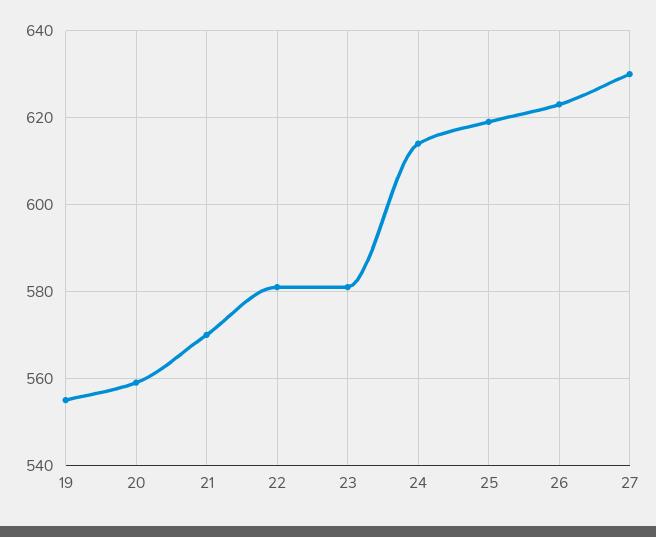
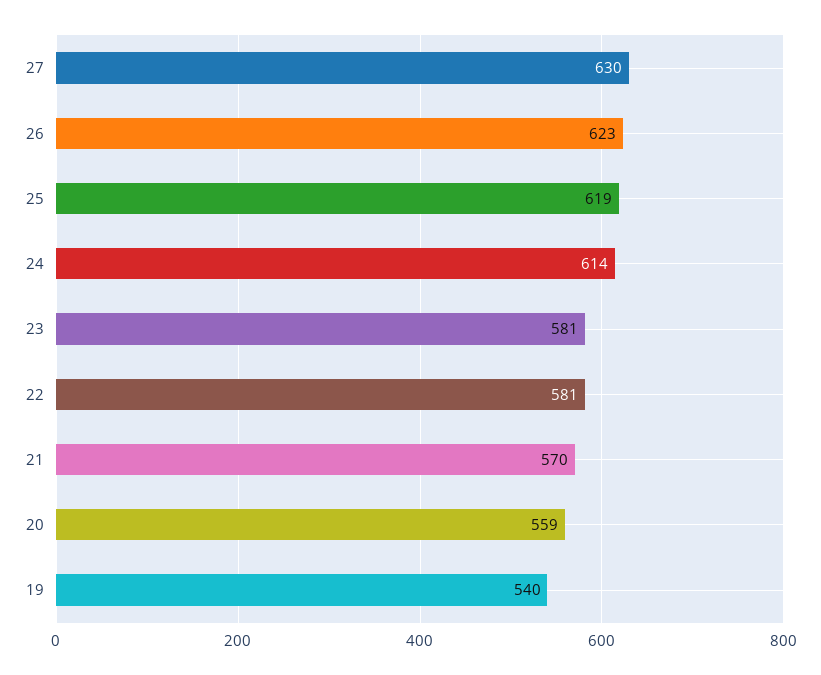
  {
-   "19": 555,
+   "19": 540,
    "20": 559,
    "21": 570,
    "22": 581,
    "23": 581,
    "24": 614,
    "25": 619,
    "26": 623,
    "27": 630
  }

